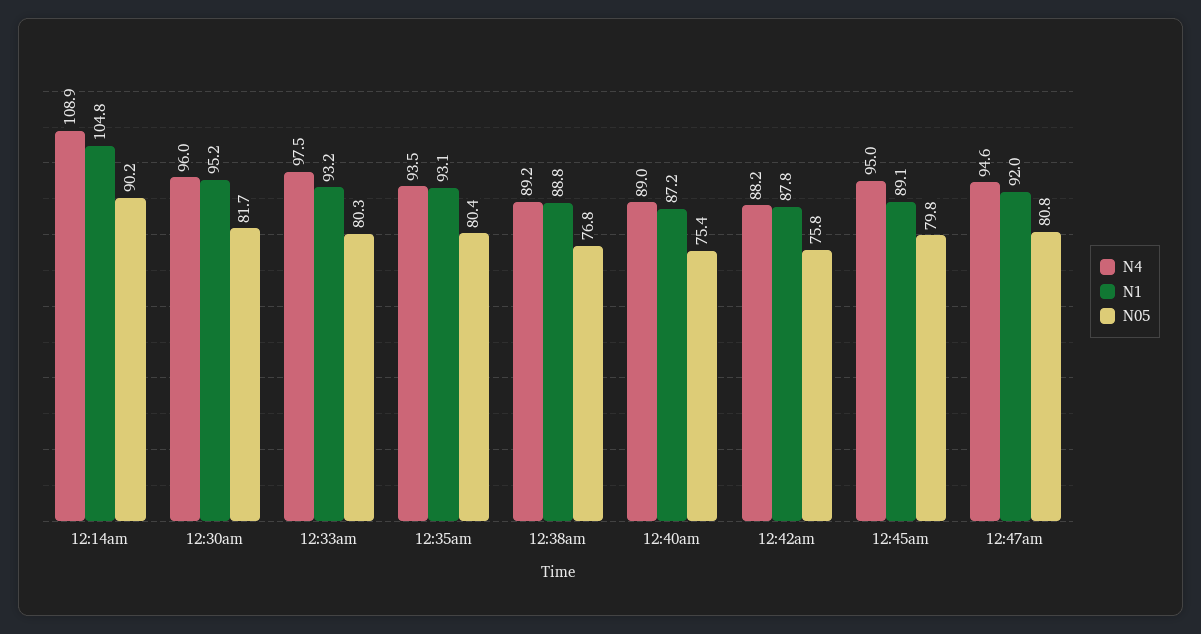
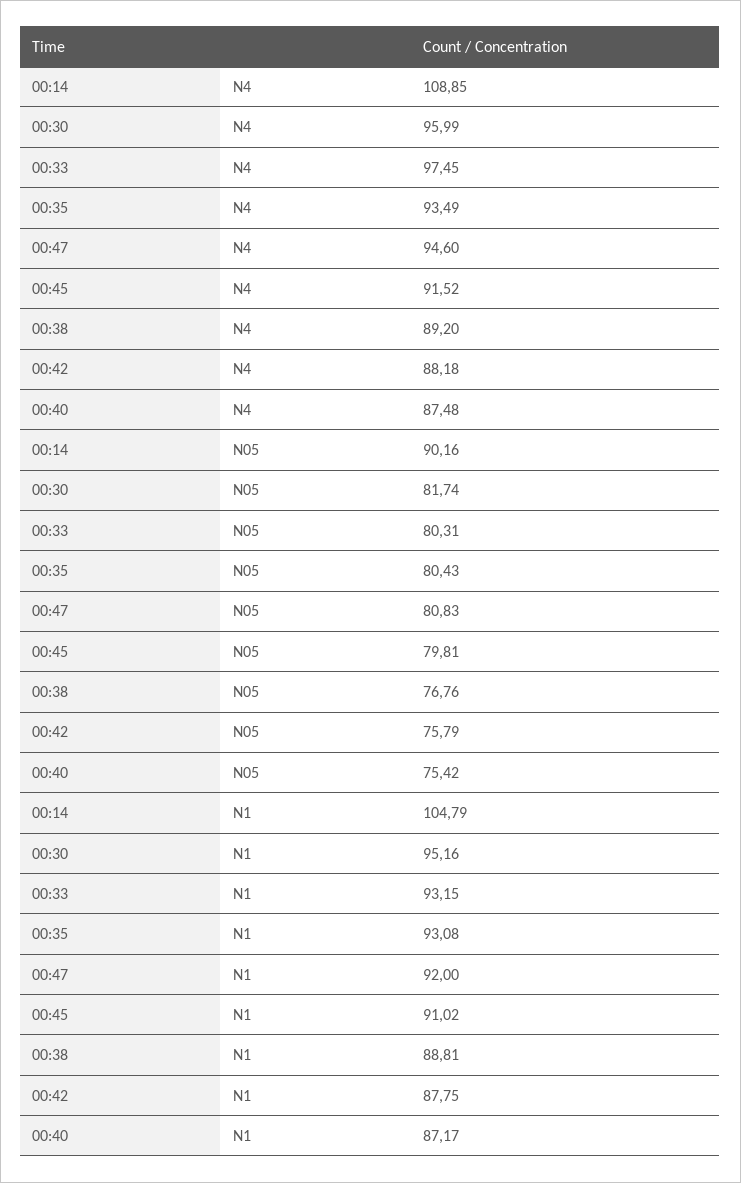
  {
    "N4": {
      "12:14am": 108.85,
      "12:30am": 95.99,
      "12:33am": 97.45,
      "12:35am": 93.49,
      "12:38am": 89.2,
-     "12:40am": 89,
+     "12:40am": 87.48,
      "12:42am": 88.18,
-     "12:45am": 95,
+     "12:45am": 91.52,
      "12:47am": 94.6
    },
    "N1": {
      "12:14am": 104.79,
      "12:30am": 95.16,
      "12:33am": 93.15,
      "12:35am": 93.08,
      "12:38am": 88.81,
      "12:40am": 87.17,
      "12:42am": 87.75,
-     "12:45am": 89.1,
+     "12:45am": 91.02,
      "12:47am": 92
    },
    "N05": {
      "12:14am": 90.16,
      "12:30am": 81.74,
      "12:33am": 80.31,
      "12:35am": 80.43,
      "12:38am": 76.76,
      "12:40am": 75.42,
      "12:42am": 75.79,
      "12:45am": 79.81,
      "12:47am": 80.83
    }
  }

